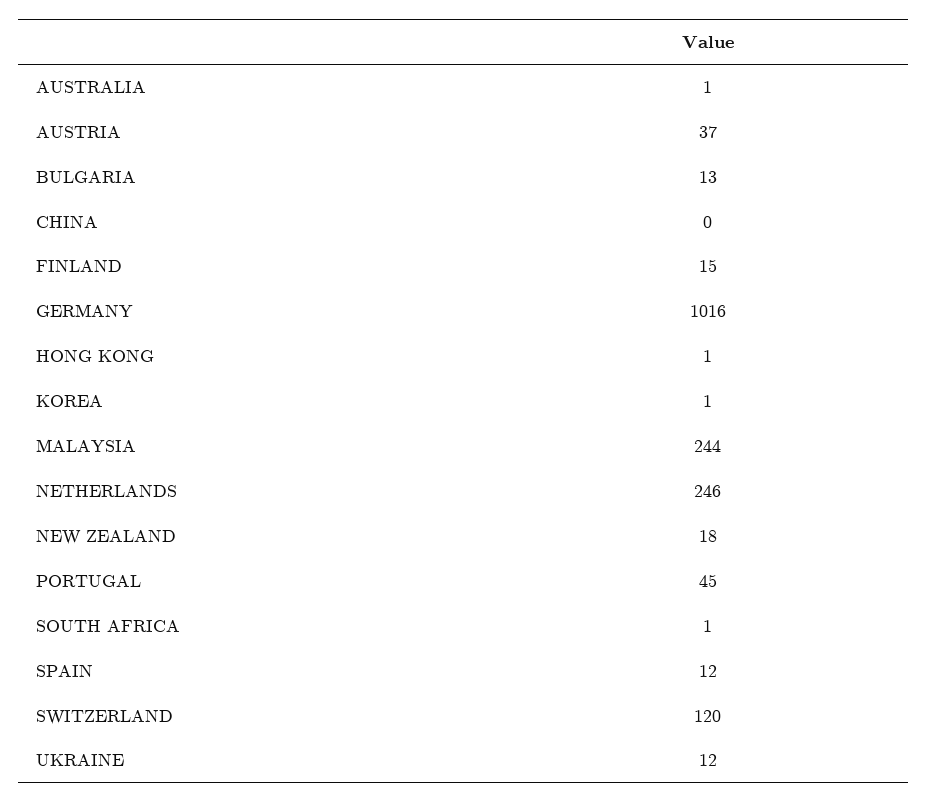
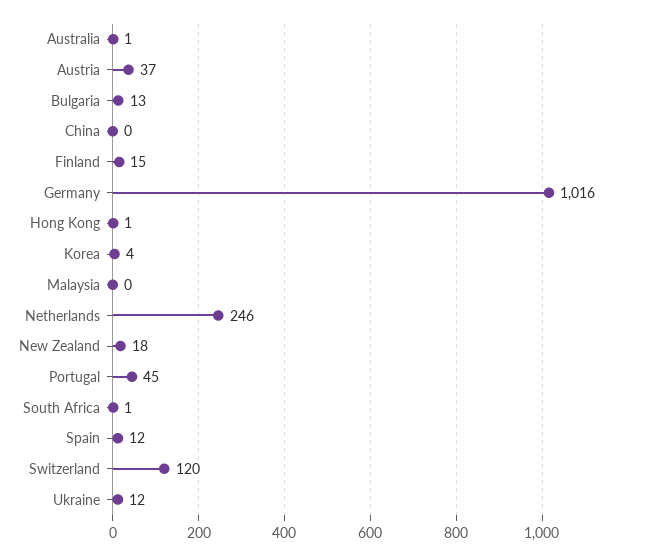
  {
    "AUSTRALIA": 1,
    "AUSTRIA": 37,
    "BULGARIA": 13,
    "CHINA": 0,
    "FINLAND": 15,
    "GERMANY": 1016,
    "HONG KONG": 1,
-   "KOREA": 1,
+   "KOREA": 4,
-   "MALAYSIA": 244,
+   "MALAYSIA": 0,
    "NETHERLANDS": 246,
    "NEW ZEALAND": 18,
    "PORTUGAL": 45,
    "SOUTH AFRICA": 1,
    "SPAIN": 12,
    "SWITZERLAND": 120,
    "UKRAINE": 12
  }

